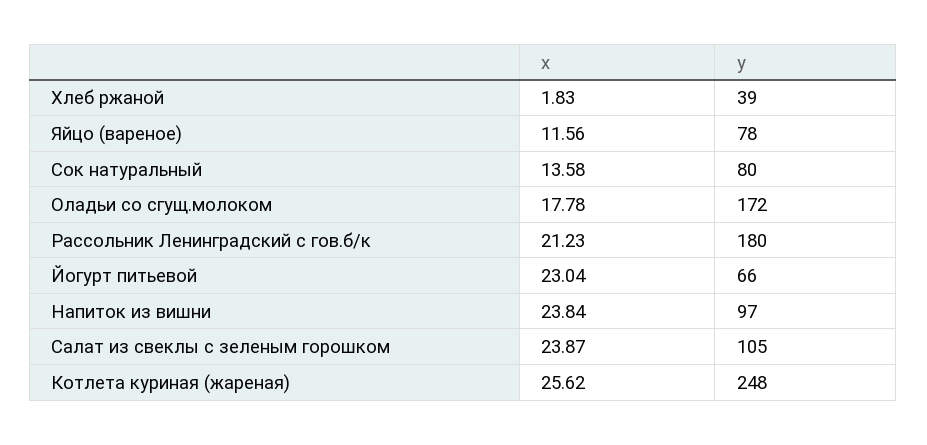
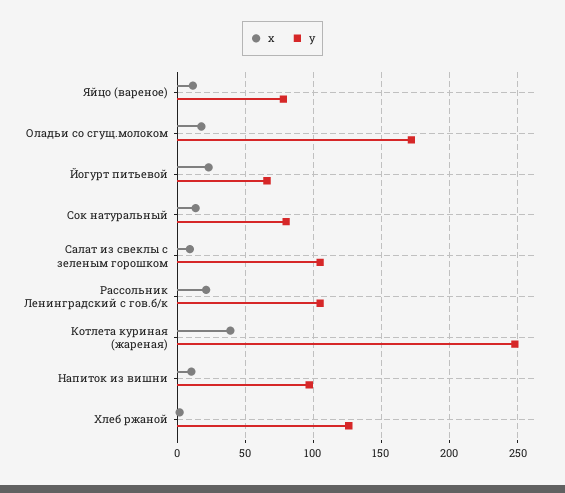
  {
    "x": {
      "Хлеб ржаной": 1.83,
      "Яйцо (вареное)": 11.56,
      "Сок натуральный": 13.58,
      "Оладьи со сгущ.молоком": 17.78,
      "Рассольник Ленинградский с гов.б/к": 21.23,
      "Йогурт питьевой": 23.04,
-     "Напиток из вишни": 23.84,
+     "Напиток из вишни": 10,
-     "Салат из свеклы с зеленым горошком": 23.87,
+     "Салат из свеклы с зеленым горошком": 10,
-     "Котлета куриная (жареная)": 25.62
+     "Котлета куриная (жареная)": 40
    },
    "y": {
-     "Хлеб ржаной": 39,
+     "Хлеб ржаной": 125,
      "Яйцо (вареное)": 78,
      "Сок натуральный": 80,
      "Оладьи со сгущ.молоком": 172,
-     "Рассольник Ленинградский с гов.б/к": 180,
+     "Рассольник Ленинградский с гов.б/к": 105,
      "Йогурт питьевой": 66,
      "Напиток из вишни": 97,
      "Салат из свеклы с зеленым горошком": 105,
      "Котлета куриная (жареная)": 248
    }
  }

